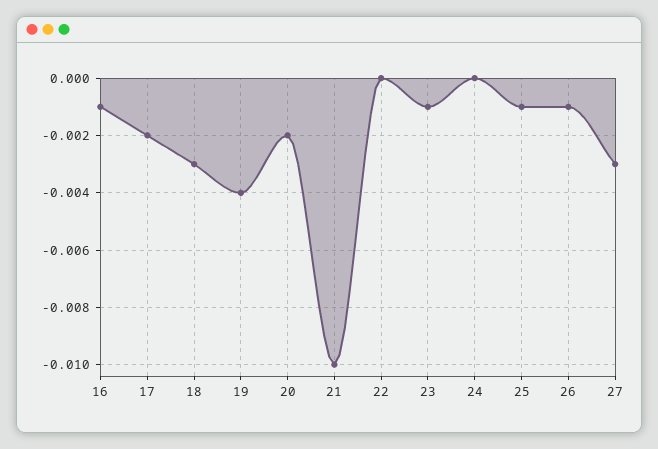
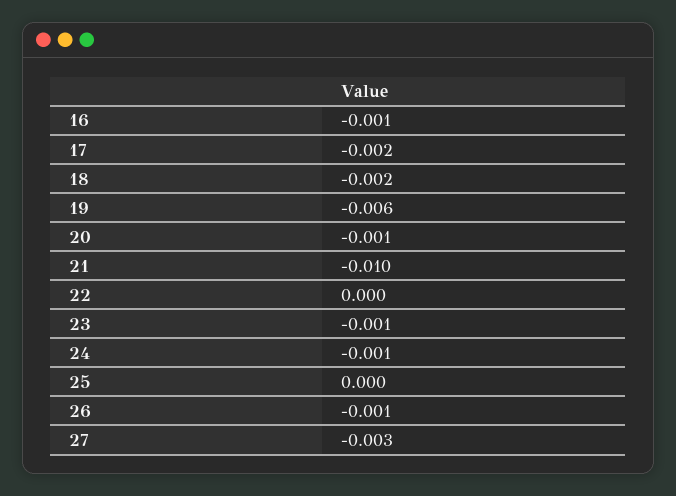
  {
    "16": -0.001,
    "17": -0.002,
-   "18": -0.003,
+   "18": -0.002,
-   "19": -0.004,
+   "19": -0.006,
-   "20": -0.002,
+   "20": -0.001,
    "21": -0.01,
    "22": 0,
    "23": -0.001,
-   "24": 0,
+   "24": -0.001,
-   "25": -0.001,
+   "25": 0,
    "26": -0.001,
    "27": -0.003
  }

